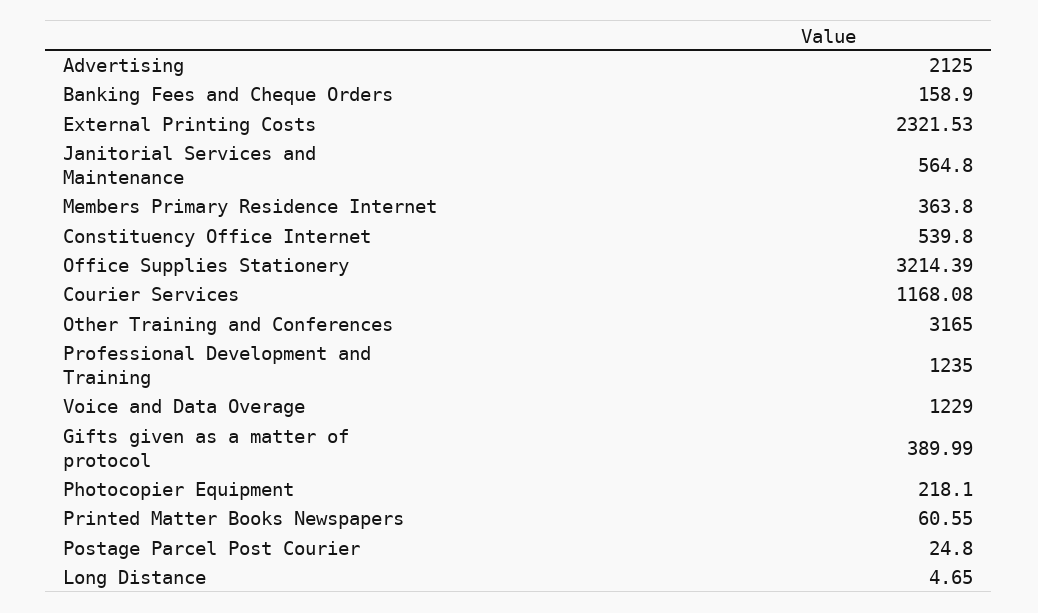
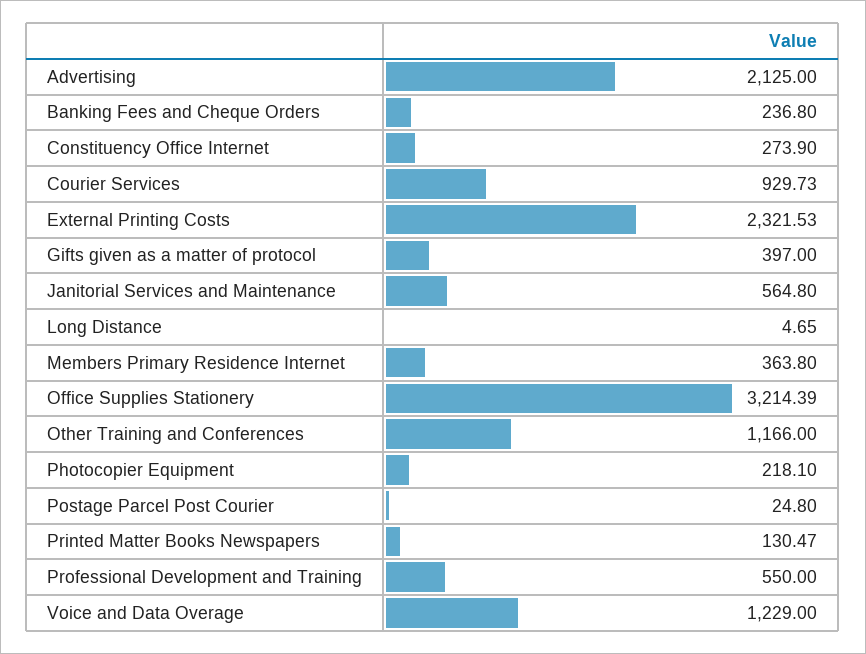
  {
    "Advertising": 2125,
-   "Banking Fees and Cheque Orders": 158.9,
+   "Banking Fees and Cheque Orders": 236.8,
    "External Printing Costs": 2321.53,
    "Janitorial Services and Maintenance": 564.8,
    "Members Primary Residence Internet": 363.8,
-   "Constituency Office Internet": 539.8,
+   "Constituency Office Internet": 273.9,
    "Office Supplies Stationery": 3214.39,
-   "Courier Services": 1168.08,
+   "Courier Services": 929.73,
-   "Other Training and Conferences": 3165,
+   "Other Training and Conferences": 1166,
-   "Professional Development and Training": 1235,
+   "Professional Development and Training": 550,
    "Voice and Data Overage": 1229,
-   "Gifts given as a matter of protocol": 389.99,
+   "Gifts given as a matter of protocol": 397,
    "Photocopier Equipment": 218.1,
-   "Printed Matter Books Newspapers": 60.55,
+   "Printed Matter Books Newspapers": 130.47,
    "Postage Parcel Post Courier": 24.8,
    "Long Distance": 4.65
  }

